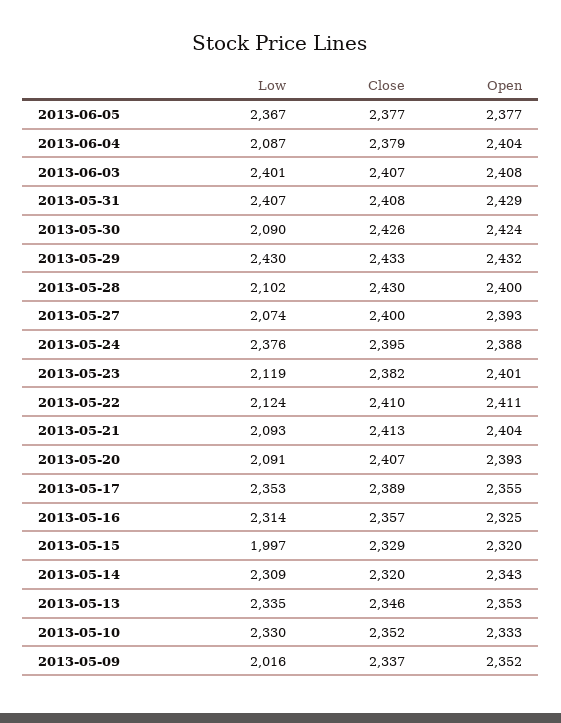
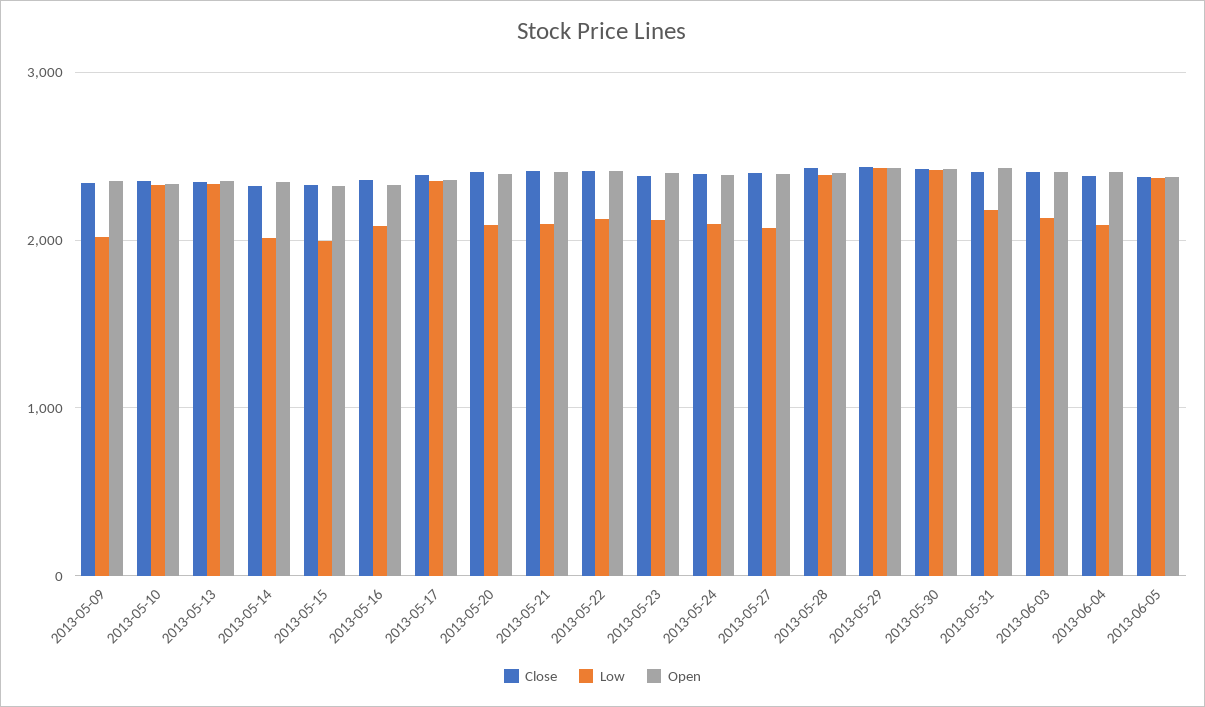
  {
    "Low": {
      "2013-06-05": 2367,
      "2013-06-04": 2087,
-     "2013-06-03": 2401,
+     "2013-06-03": 2100,
-     "2013-05-31": 2407,
+     "2013-05-31": 2200,
-     "2013-05-30": 2090,
+     "2013-05-30": 2400,
      "2013-05-29": 2430,
-     "2013-05-28": 2102,
+     "2013-05-28": 2400,
      "2013-05-27": 2074,
-     "2013-05-24": 2376,
+     "2013-05-24": 2100,
      "2013-05-23": 2119,
      "2013-05-22": 2124,
      "2013-05-21": 2093,
      "2013-05-20": 2091,
      "2013-05-17": 2353,
-     "2013-05-16": 2314,
+     "2013-05-16": 2100,
      "2013-05-15": 1997,
-     "2013-05-14": 2309,
+     "2013-05-14": 2000,
      "2013-05-13": 2335,
      "2013-05-10": 2330,
      "2013-05-09": 2016
    },
    "Close": {
      "2013-06-05": 2377,
      "2013-06-04": 2379,
      "2013-06-03": 2407,
      "2013-05-31": 2408,
      "2013-05-30": 2426,
      "2013-05-29": 2433,
      "2013-05-28": 2430,
      "2013-05-27": 2400,
      "2013-05-24": 2395,
      "2013-05-23": 2382,
      "2013-05-22": 2410,
      "2013-05-21": 2413,
      "2013-05-20": 2407,
      "2013-05-17": 2389,
      "2013-05-16": 2357,
      "2013-05-15": 2329,
      "2013-05-14": 2320,
      "2013-05-13": 2346,
      "2013-05-10": 2352,
      "2013-05-09": 2337
    },
    "Open": {
      "2013-06-05": 2377,
      "2013-06-04": 2404,
      "2013-06-03": 2408,
      "2013-05-31": 2429,
      "2013-05-30": 2424,
      "2013-05-29": 2432,
      "2013-05-28": 2400,
      "2013-05-27": 2393,
      "2013-05-24": 2388,
      "2013-05-23": 2401,
      "2013-05-22": 2411,
      "2013-05-21": 2404,
      "2013-05-20": 2393,
      "2013-05-17": 2355,
      "2013-05-16": 2325,
      "2013-05-15": 2320,
      "2013-05-14": 2343,
      "2013-05-13": 2353,
      "2013-05-10": 2333,
      "2013-05-09": 2352
    }
  }

